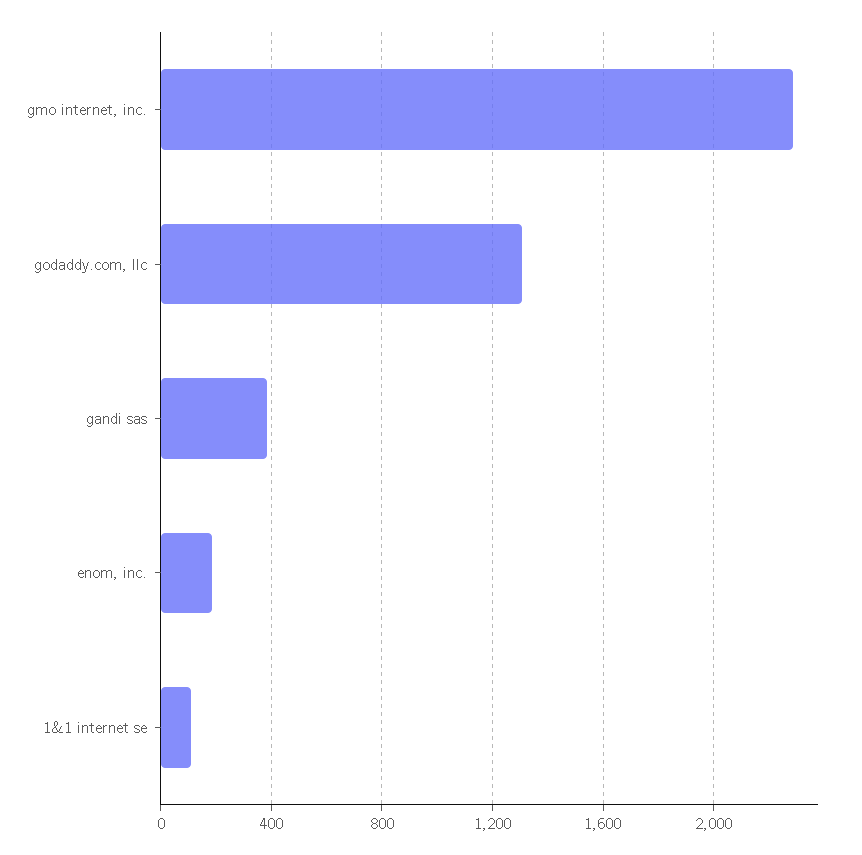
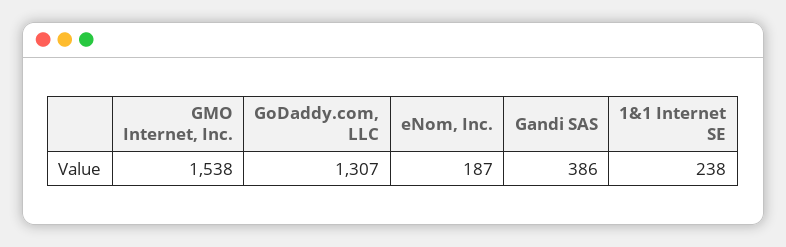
  {
-   "gmo internet, inc.": 2300,
+   "gmo internet, inc.": 1538,
    "godaddy.com, llc": 1307,
    "gandi sas": 386,
    "enom, inc.": 187,
-   "1&1 internet se": 100
+   "1&1 internet se": 238
  }

